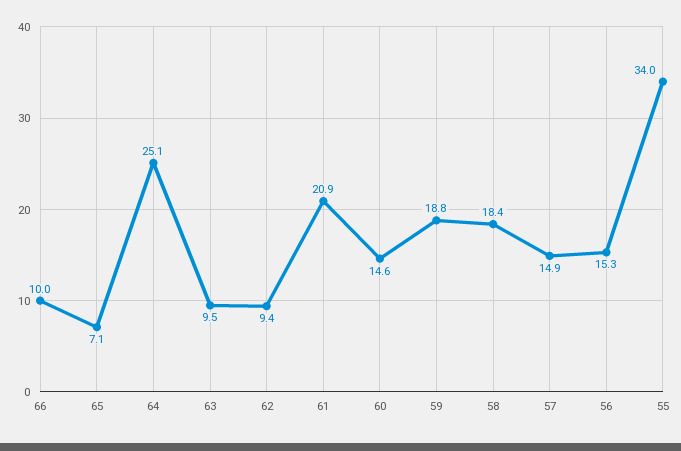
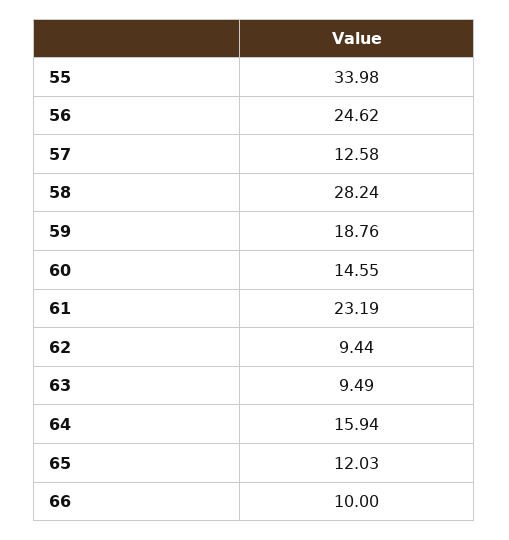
  {
    "66": 10,
-   "65": 7.1,
+   "65": 12.03,
-   "64": 25.1,
+   "64": 15.94,
    "63": 9.49,
    "62": 9.44,
-   "61": 20.9,
+   "61": 23.19,
    "60": 14.55,
    "59": 18.76,
-   "58": 18.4,
+   "58": 28.24,
-   "57": 14.9,
+   "57": 12.58,
-   "56": 15.3,
+   "56": 24.62,
    "55": 33.98
  }

